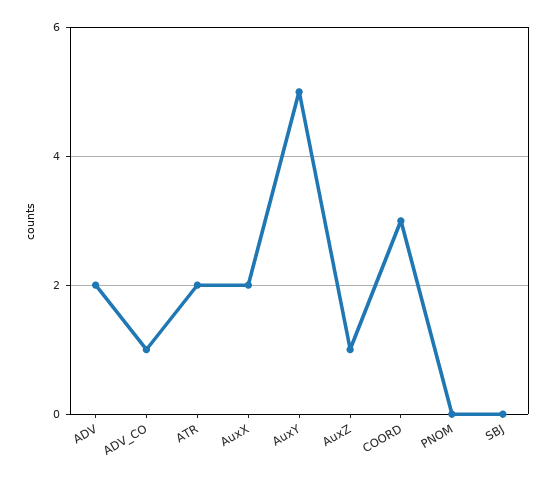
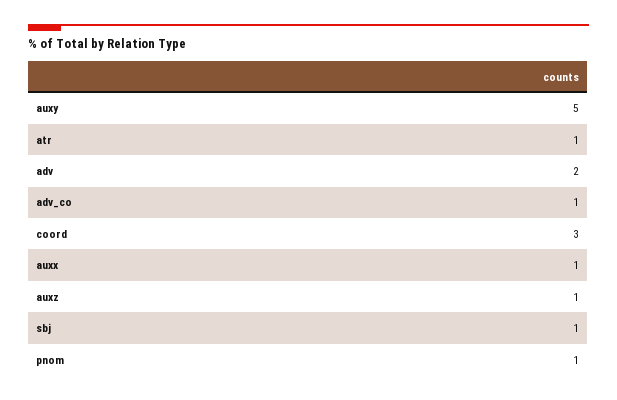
  {
    "ADV": 2,
    "ADV_CO": 1,
-   "ATR": 2,
+   "ATR": 1,
-   "AuxX": 2,
+   "AuxX": 1,
    "AuxY": 5,
    "AuxZ": 1,
    "COORD": 3,
-   "PNOM": 0,
+   "PNOM": 1,
-   "SBJ": 0
+   "SBJ": 1
  }

